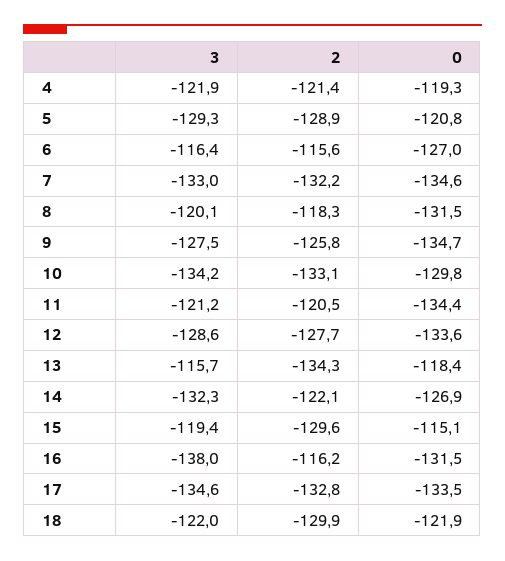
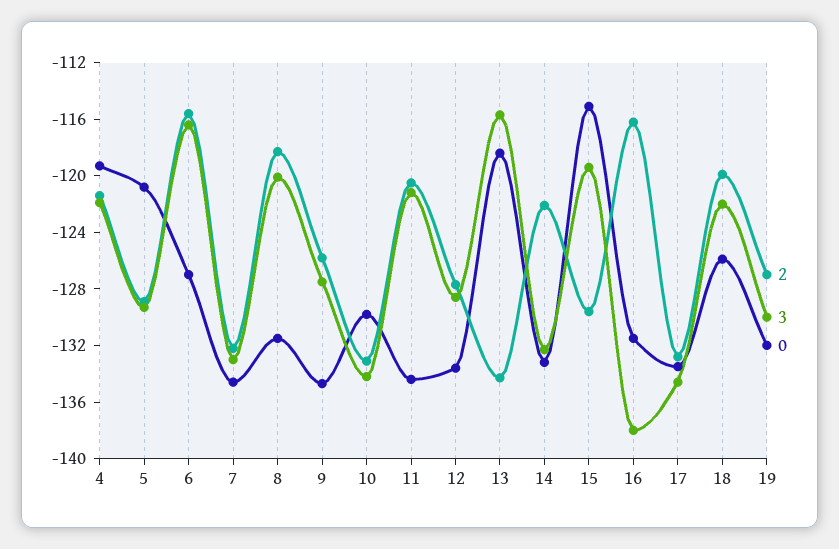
  {
    "3": {
      "4": -121.9,
      "5": -129.3,
      "6": -116.4,
      "7": -133,
      "8": -120.1,
      "9": -127.5,
      "10": -134.2,
      "11": -121.2,
      "12": -128.6,
      "13": -115.7,
      "14": -132.3,
      "15": -119.4,
      "16": -138,
      "17": -134.6,
-     "18": -122
+     "18": -122,
+     "19": -130
    },
    "2": {
      "4": -121.4,
      "5": -128.9,
      "6": -115.6,
      "7": -132.2,
      "8": -118.3,
      "9": -125.8,
      "10": -133.1,
      "11": -120.5,
      "12": -127.7,
      "13": -134.3,
      "14": -122.1,
      "15": -129.6,
      "16": -116.2,
      "17": -132.8,
-     "18": -129.9
+     "18": -120,
+     "19": -127
    },
    "0": {
      "4": -119.3,
      "5": -120.8,
      "6": -127,
      "7": -134.6,
      "8": -131.5,
      "9": -134.7,
      "10": -129.8,
      "11": -134.4,
      "12": -133.6,
      "13": -118.4,
-     "14": -126.9,
+     "14": -133,
      "15": -115.1,
      "16": -131.5,
      "17": -133.5,
-     "18": -121.9
+     "18": -126,
+     "19": -132
    }
  }

